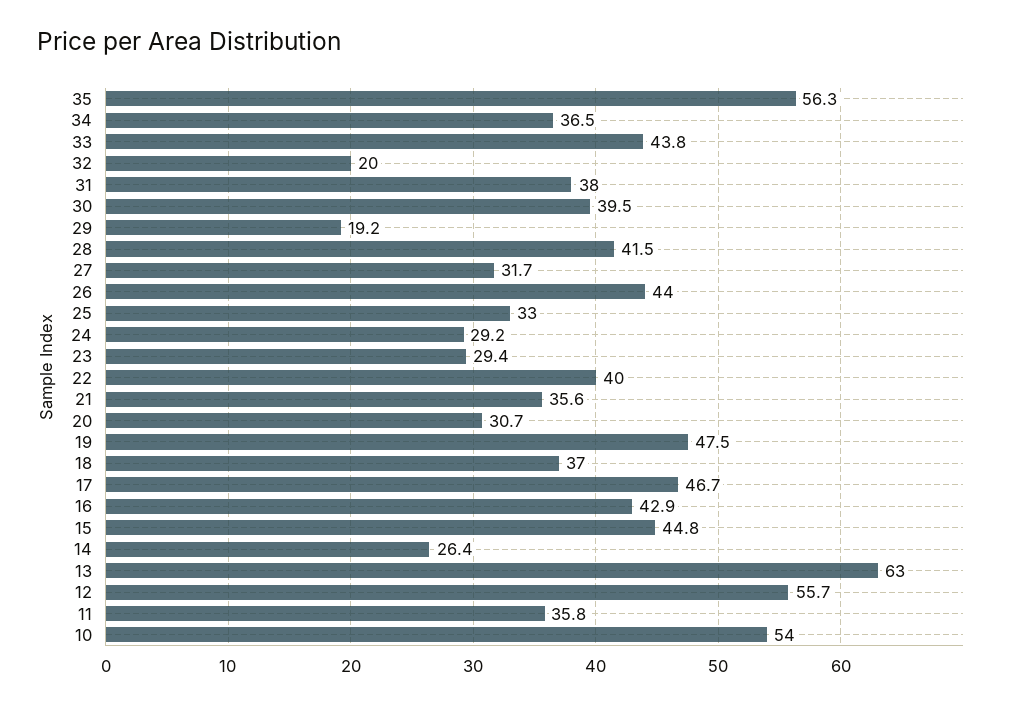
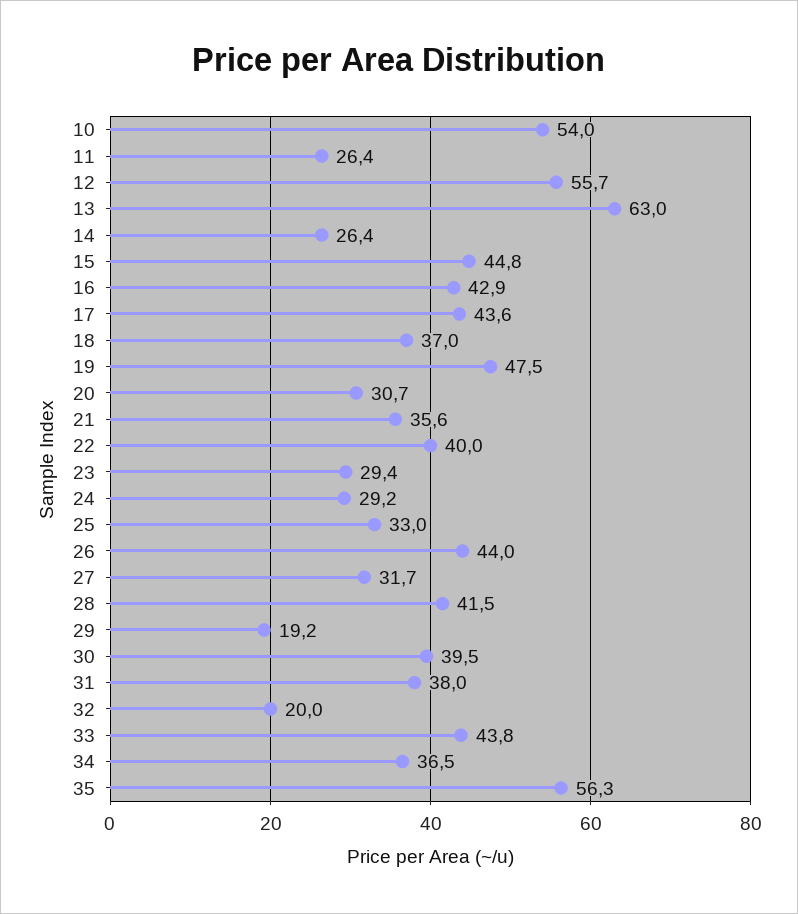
  {
    "35": 56.3,
    "34": 36.5,
    "33": 43.8,
    "32": 20,
    "31": 38,
    "30": 39.5,
    "29": 19.2,
    "28": 41.5,
    "27": 31.7,
    "26": 44,
    "25": 33,
    "24": 29.2,
    "23": 29.4,
    "22": 40,
    "21": 35.6,
    "20": 30.7,
    "19": 47.5,
    "18": 37,
-   "17": 46.7,
+   "17": 43.6,
    "16": 42.9,
    "15": 44.8,
    "14": 26.4,
    "13": 63,
    "12": 55.7,
-   "11": 35.8,
+   "11": 26.4,
    "10": 54
  }

